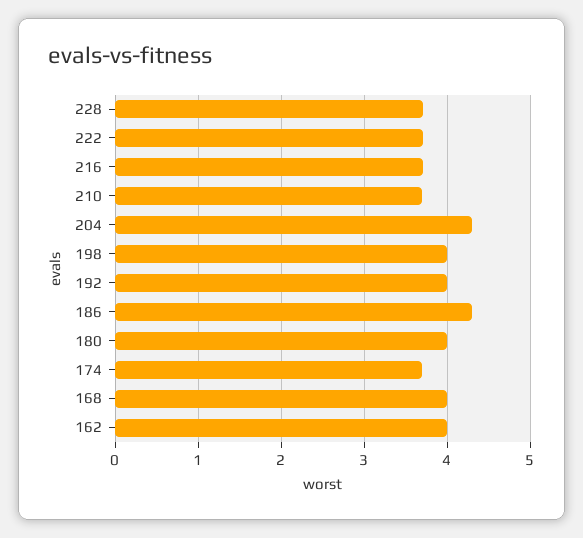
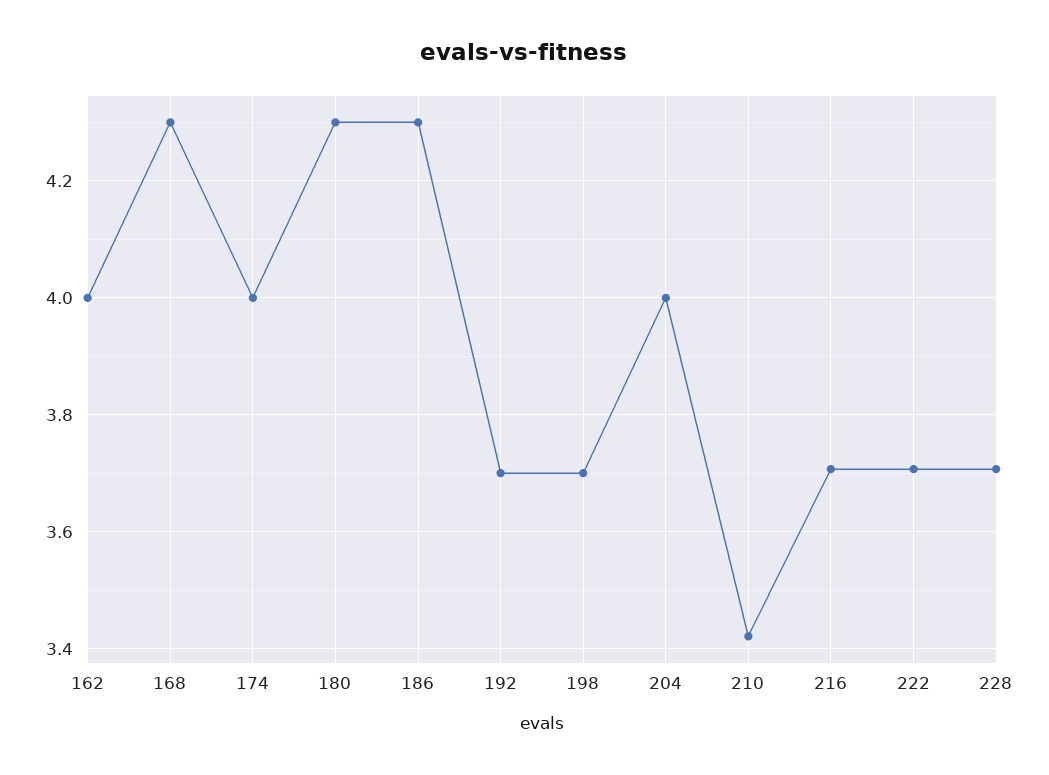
  {
    "228": 3.7,
    "222": 3.7,
    "216": 3.7,
-   "210": 3.7,
+   "210": 3.42,
-   "204": 4.3,
+   "204": 4,
-   "198": 4,
+   "198": 3.7,
-   "192": 4,
+   "192": 3.7,
    "186": 4.3,
-   "180": 4,
+   "180": 4.3,
-   "174": 3.7,
+   "174": 4,
-   "168": 4,
+   "168": 4.3,
    "162": 4
  }

